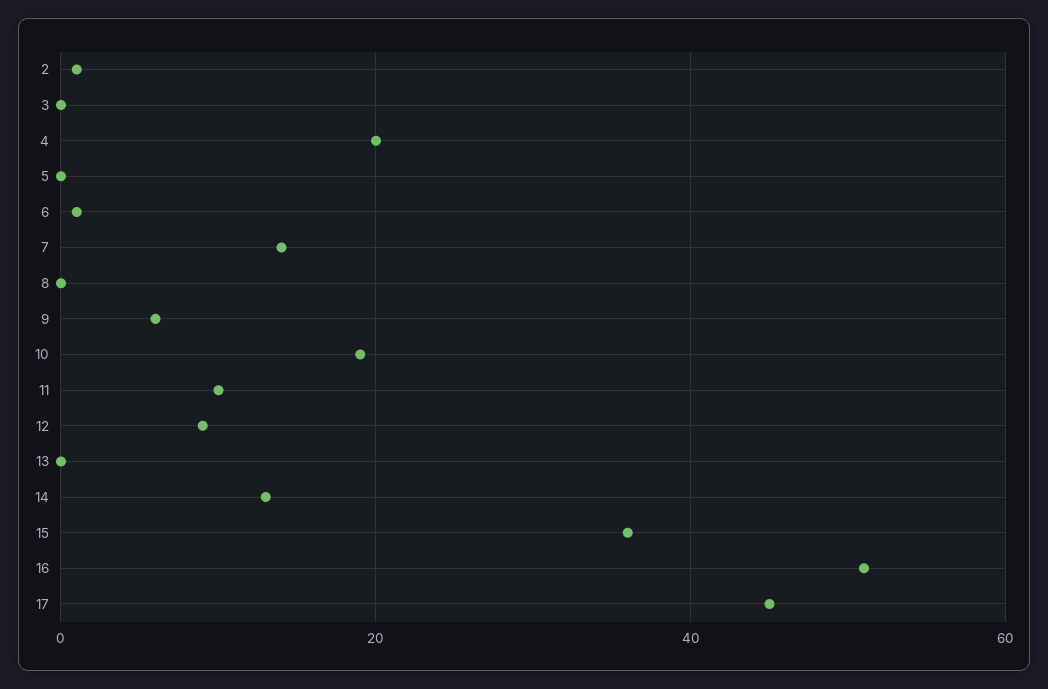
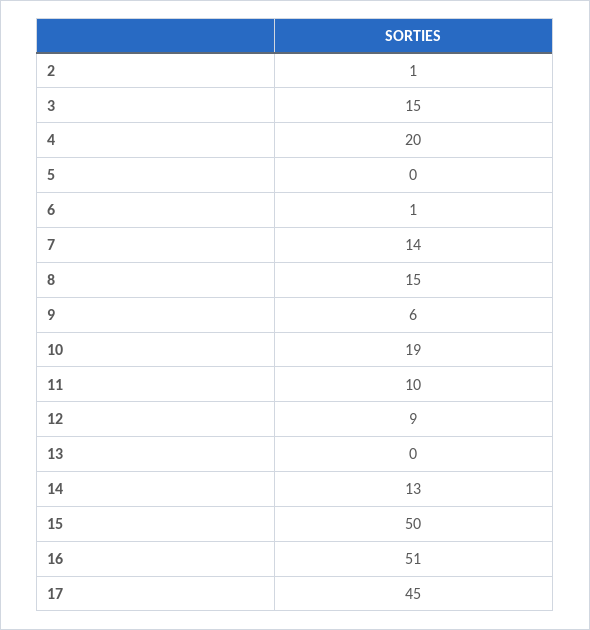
  {
    "2": 1,
-   "3": 0,
+   "3": 15,
    "4": 20,
    "5": 0,
    "6": 1,
    "7": 14,
-   "8": 0,
+   "8": 15,
    "9": 6,
    "10": 19,
    "11": 10,
    "12": 9,
    "13": 0,
    "14": 13,
-   "15": 35,
+   "15": 50,
    "16": 51,
    "17": 45
  }

